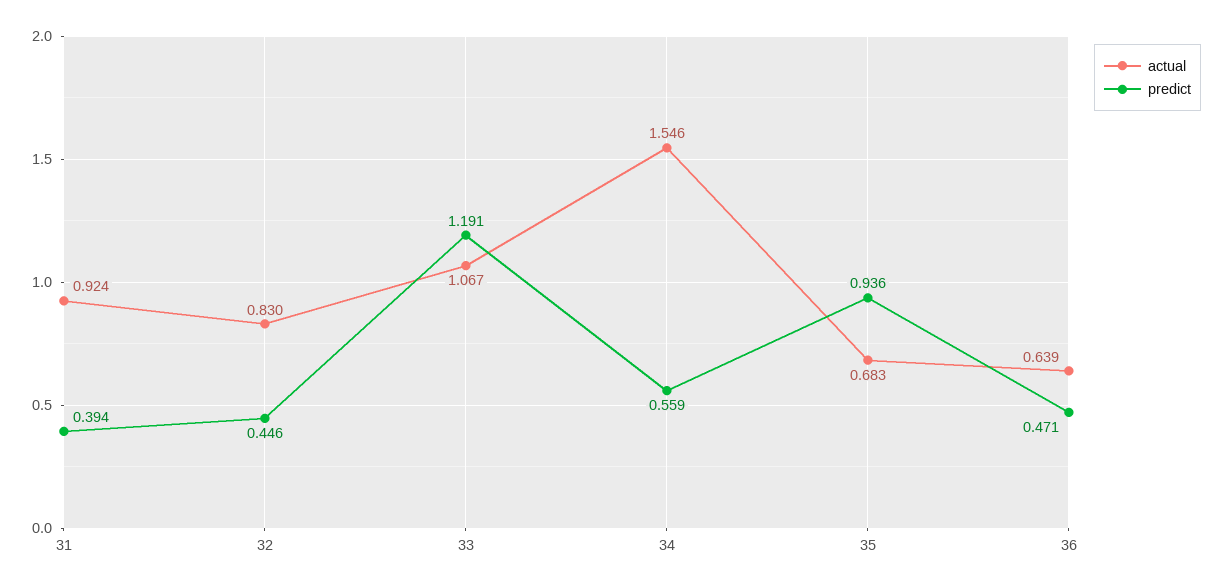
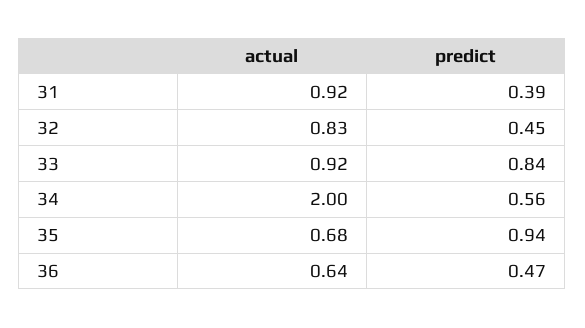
  {
    "actual": {
      "31": 0.924,
      "32": 0.83,
-     "33": 1.067,
+     "33": 0.92,
-     "34": 1.546,
+     "34": 2,
      "35": 0.683,
      "36": 0.639
    },
    "predict": {
      "31": 0.394,
      "32": 0.446,
-     "33": 1.191,
+     "33": 0.84,
      "34": 0.559,
      "35": 0.936,
      "36": 0.471
    }
  }

